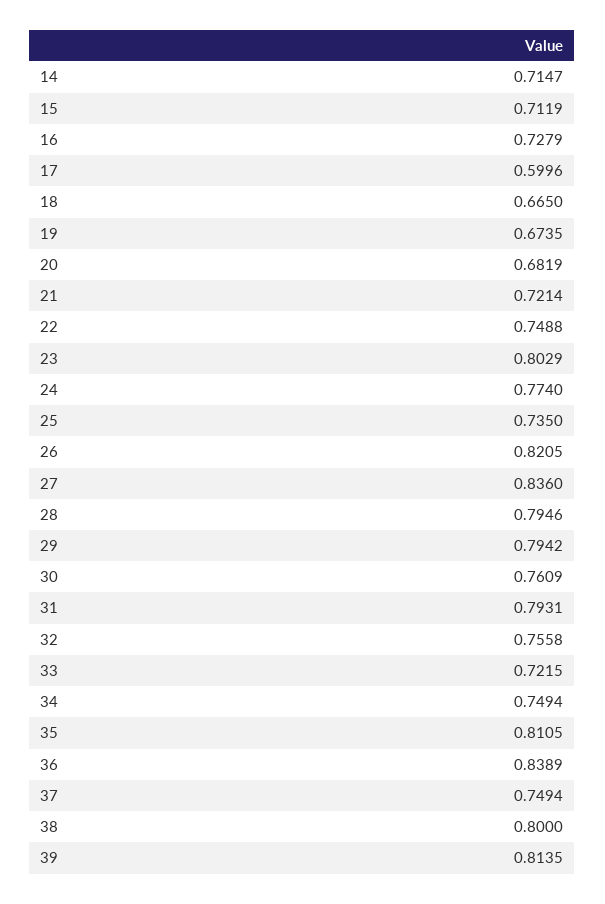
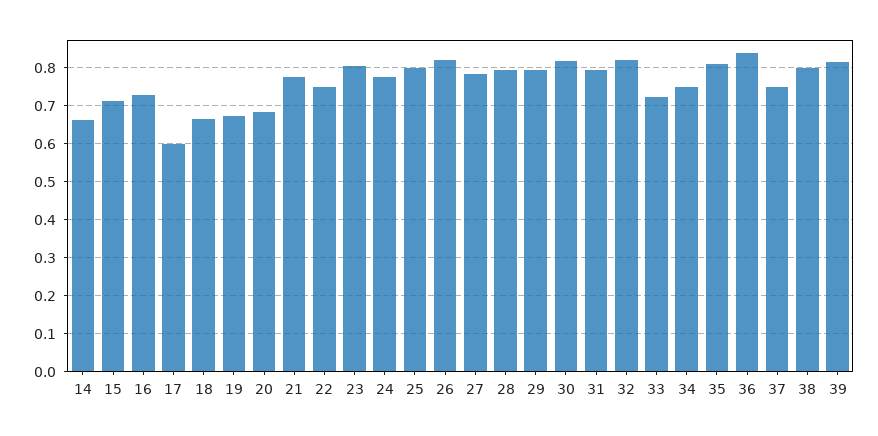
  {
-   "14": 0.7147,
+   "14": 0.66,
    "15": 0.7119,
    "16": 0.7279,
    "17": 0.5996,
    "18": 0.665,
    "19": 0.6735,
    "20": 0.6819,
-   "21": 0.7214,
+   "21": 0.78,
    "22": 0.7488,
    "23": 0.8029,
    "24": 0.774,
-   "25": 0.735,
+   "25": 0.8,
    "26": 0.8205,
-   "27": 0.836,
+   "27": 0.78,
    "28": 0.7946,
    "29": 0.7942,
-   "30": 0.7609,
+   "30": 0.82,
    "31": 0.7931,
-   "32": 0.7558,
+   "32": 0.82,
    "33": 0.7215,
    "34": 0.7494,
    "35": 0.8105,
    "36": 0.8389,
    "37": 0.7494,
    "38": 0.8,
    "39": 0.8135
  }

